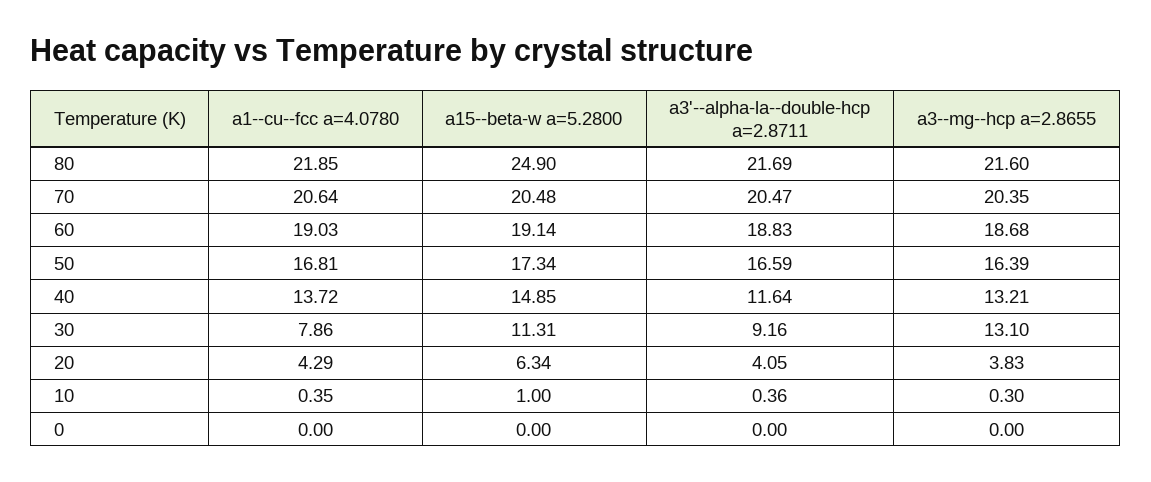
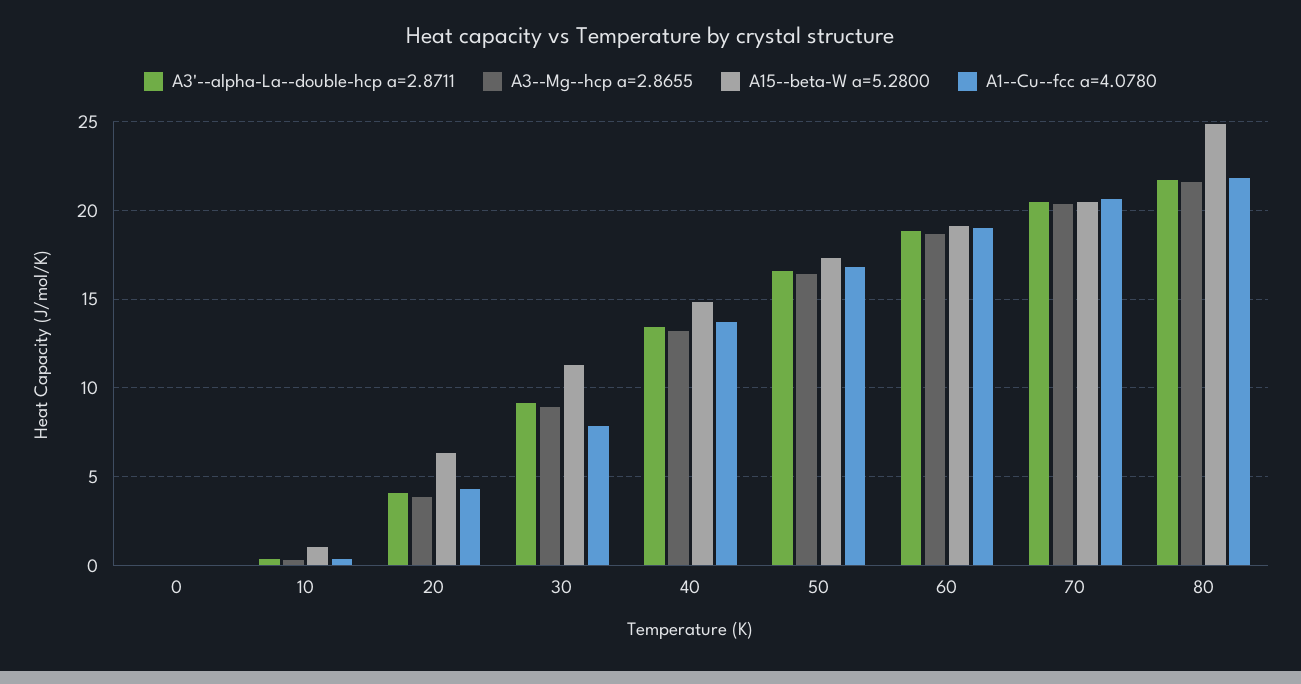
  {
    "a1--cu--fcc a=4.0780": {
      "80": 21.85,
      "70": 20.64,
      "60": 19.03,
      "50": 16.81,
      "40": 13.72,
      "30": 7.86,
      "20": 4.29,
      "10": 0.35,
      "0": 0
    },
    "a15--beta-w a=5.2800": {
      "80": 24.9,
      "70": 20.48,
      "60": 19.14,
      "50": 17.34,
      "40": 14.85,
      "30": 11.31,
      "20": 6.34,
      "10": 1,
      "0": 0
    },
    "a3'--alpha-la--double-hcp a=2.8711": {
      "80": 21.69,
      "70": 20.47,
      "60": 18.83,
      "50": 16.59,
-     "40": 11.64,
+     "40": 13.5,
      "30": 9.16,
      "20": 4.05,
      "10": 0.36,
      "0": 0
    },
    "a3--mg--hcp a=2.8655": {
      "80": 21.6,
      "70": 20.35,
      "60": 18.68,
      "50": 16.39,
      "40": 13.21,
-     "30": 13.1,
+     "30": 9,
      "20": 3.83,
      "10": 0.3,
      "0": 0
    }
  }

